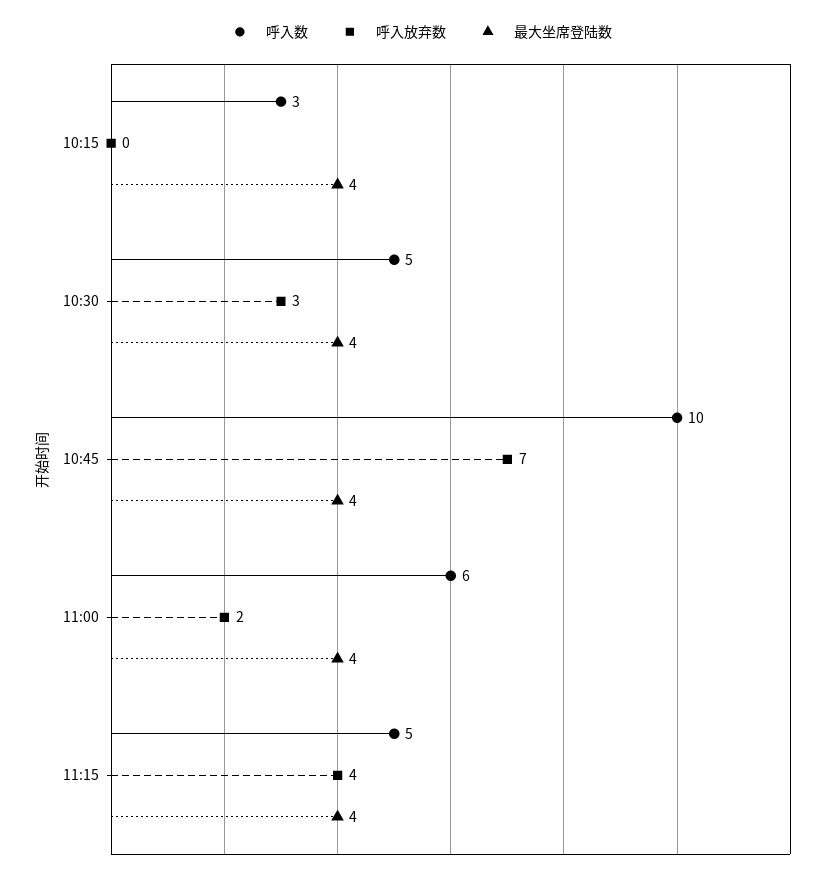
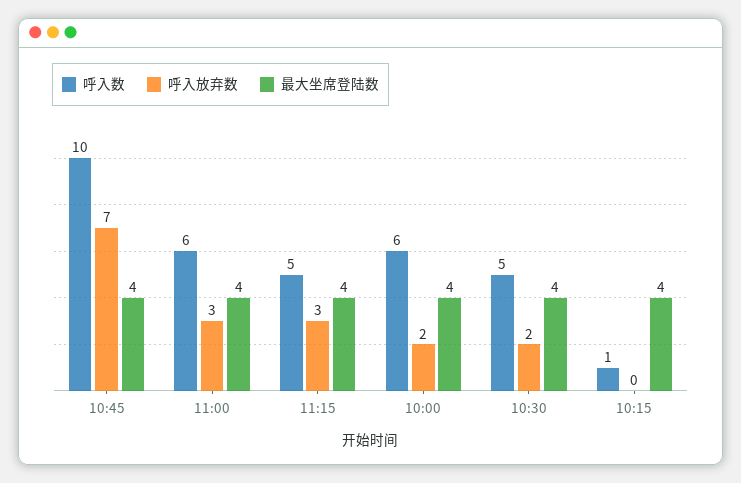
  {
    "呼入数": {
-     "10:15": 3,
+     "10:15": 1,
      "10:30": 5,
      "10:45": 10,
      "11:00": 6,
-     "11:15": 5
+     "11:15": 5,
+     "10:00": 6
    },
    "呼入放弃数": {
      "10:15": 0,
-     "10:30": 3,
+     "10:30": 2,
      "10:45": 7,
-     "11:00": 2,
+     "11:00": 3,
-     "11:15": 4
+     "11:15": 3,
+     "10:00": 2
    },
    "最大坐席登陆数": {
      "10:15": 4,
      "10:30": 4,
      "10:45": 4,
      "11:00": 4,
-     "11:15": 4
+     "11:15": 4,
+     "10:00": 4
    }
  }

